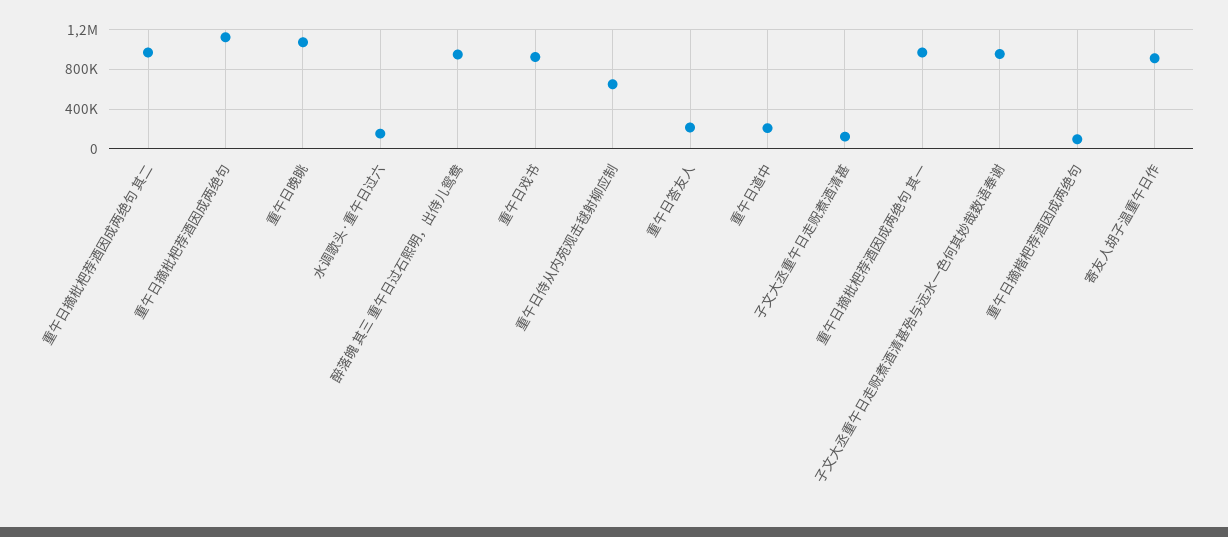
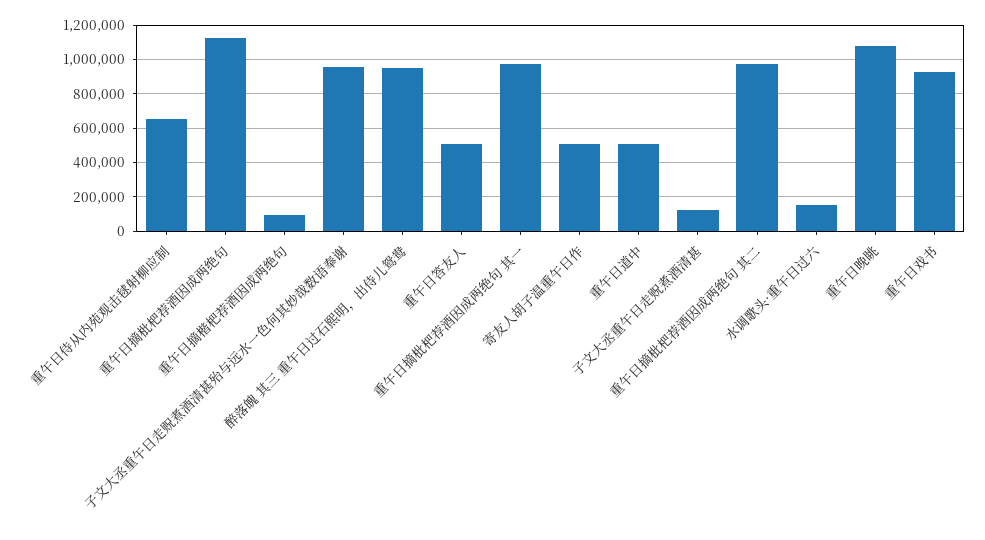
  {
    "重午日摘枇杷荐酒因成两绝句 其二": 950000,
    "重午日摘枇杷荐酒因成两绝句": 1100000,
    "重午日晚眺": 1100000,
    "水调歌头·重午日过六": 150000,
    "醉落魄 其三 重午日过石熙明，出侍儿鸳鸯": 950000,
    "重午日戏书": 950000,
    "重午日侍从内苑观击毬射柳应制": 650000,
-   "重午日答友人": 200000,
+   "重午日答友人": 500000,
-   "重午日道中": 200000,
+   "重午日道中": 500000,
    "子文大丞重午日走贶煮酒清甚": 100000,
    "重午日摘枇杷荐酒因成两绝句 其一": 950000,
    "子文大丞重午日走贶煮酒清甚殆与远水一色何其妙哉数语奉谢": 950000,
    "重午日摘楷杷荐酒因成两绝句": 100000,
-   "寄友人胡子温重午日作": 900000
+   "寄友人胡子温重午日作": 500000
  }

